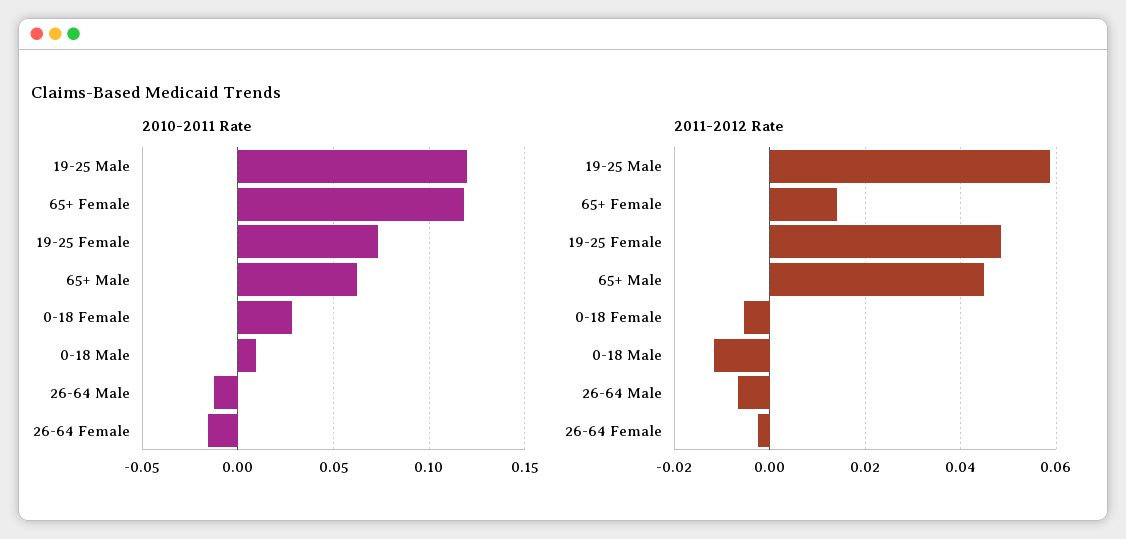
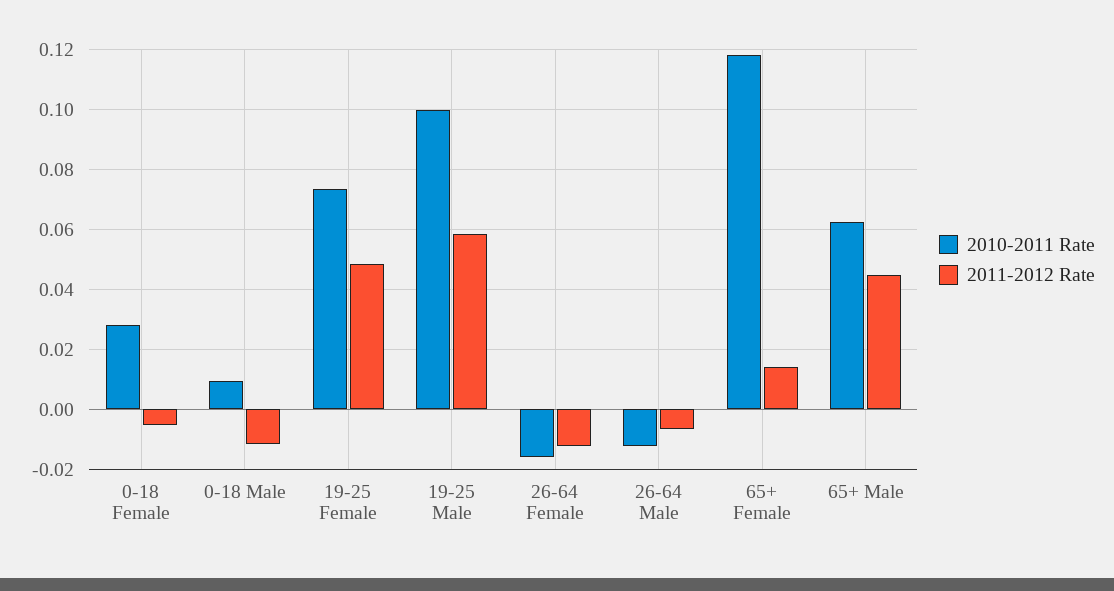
  {
    "2010-2011 Rate": {
-     "19-25 Male": 0.12,
+     "19-25 Male": 0.1,
      "65+ Female": 0.1175,
      "19-25 Female": 0.0725,
      "65+ Male": 0.0625,
      "0-18 Female": 0.0275,
      "0-18 Male": 0.01,
      "26-64 Male": -0.0125,
      "26-64 Female": -0.015
    },
    "2011-2012 Rate": {
      "19-25 Male": 0.058,
      "65+ Female": 0.014,
      "19-25 Female": 0.048,
      "65+ Male": 0.044,
      "0-18 Female": -0.006,
      "0-18 Male": -0.012,
      "26-64 Male": -0.006,
-     "26-64 Female": -0.002
+     "26-64 Female": -0.0125
    }
  }

